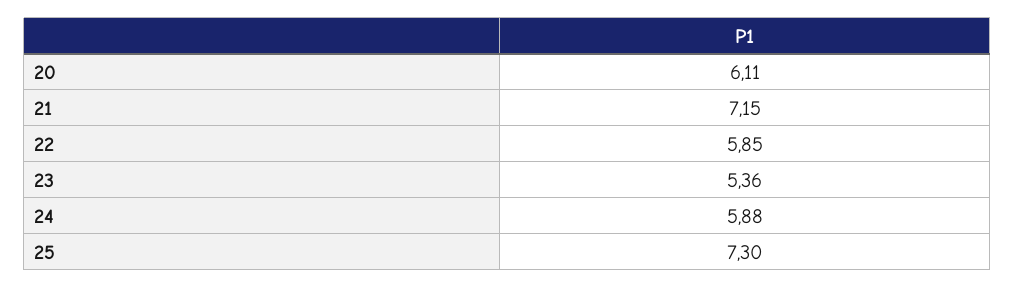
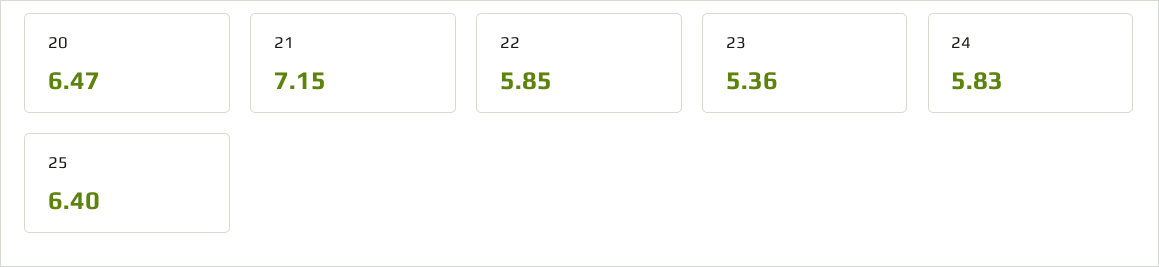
  {
-   "20": 6.11,
+   "20": 6.47,
    "21": 7.15,
    "22": 5.85,
    "23": 5.36,
-   "24": 5.88,
+   "24": 5.83,
-   "25": 7.3
+   "25": 6.4
  }

